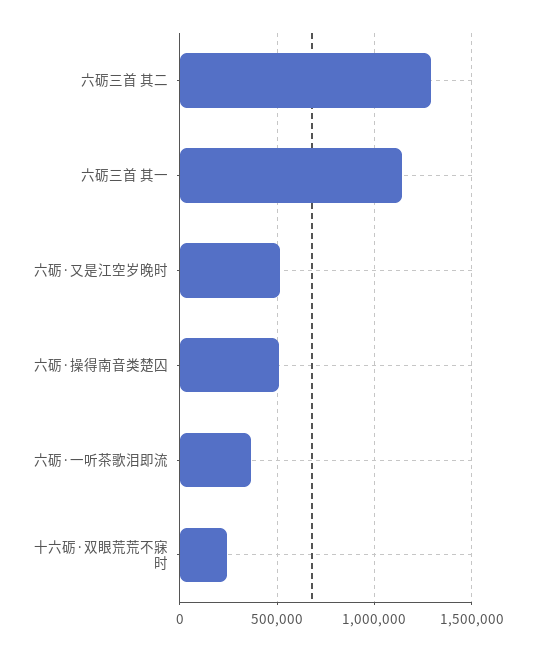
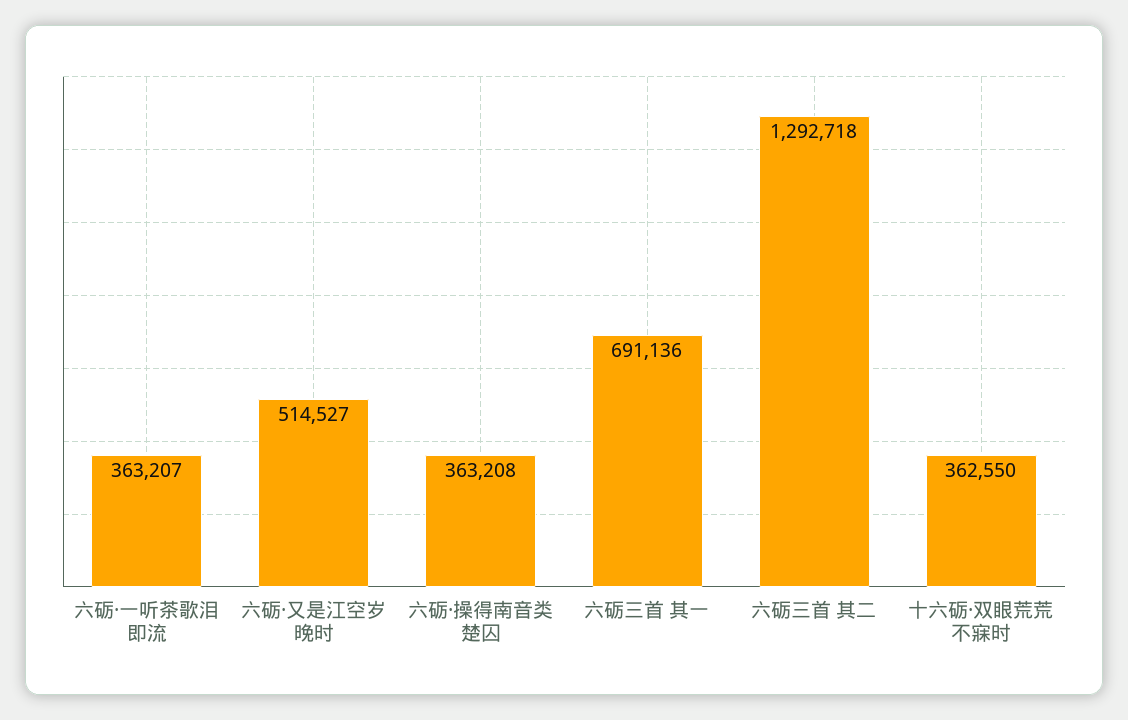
  {
    "六砺三首 其二": 1292718,
-   "六砺三首 其一": 1150000,
+   "六砺三首 其一": 691136,
    "六砺·又是江空岁晚时": 514527,
-   "六砺·操得南音类楚囚": 500000,
+   "六砺·操得南音类楚囚": 363208,
    "六砺·一听茶歌泪即流": 363207,
-   "十六砺·双眼荒荒不寐时": 250000
+   "十六砺·双眼荒荒不寐时": 362550
  }

